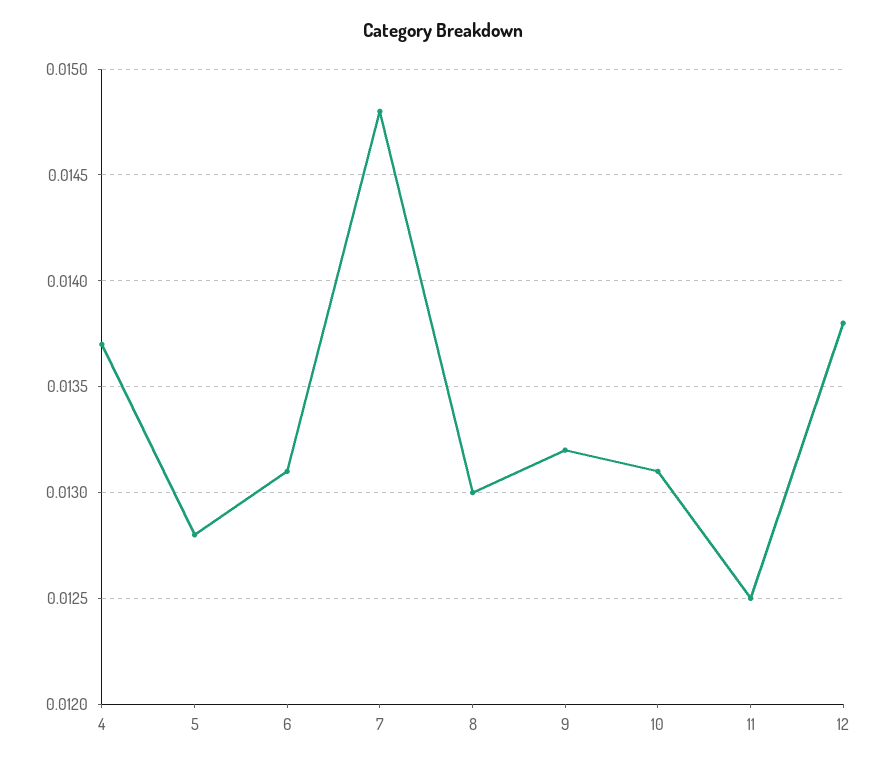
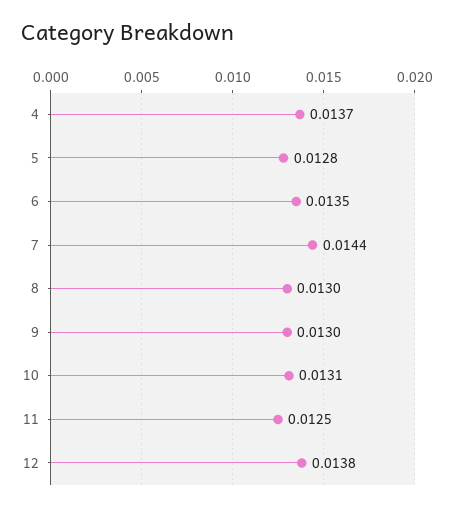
  {
    "4": 0.0137,
    "5": 0.0128,
-   "6": 0.0131,
+   "6": 0.0135,
-   "7": 0.0148,
+   "7": 0.0144,
    "8": 0.013,
-   "9": 0.0132,
+   "9": 0.013,
    "10": 0.0131,
    "11": 0.0125,
    "12": 0.0138
  }

